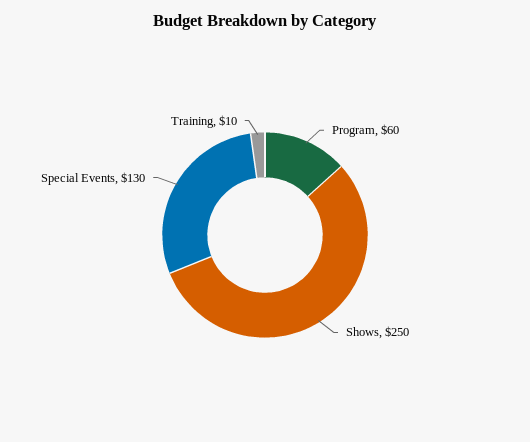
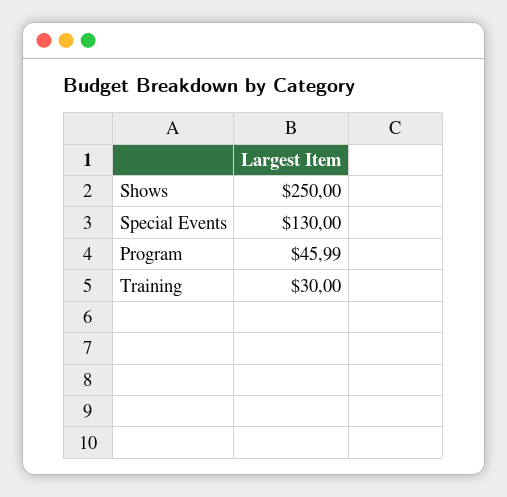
  {
-   "Program": 60,
+   "Program": 45.99,
    "Shows": 250,
    "Special Events": 130,
-   "Training": 10
+   "Training": 30
  }

